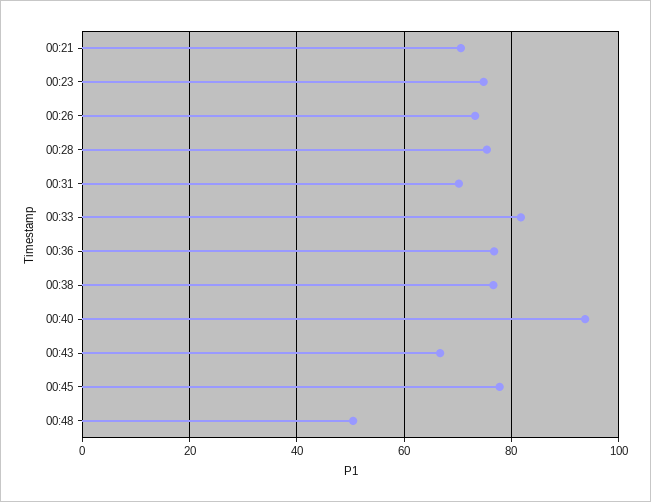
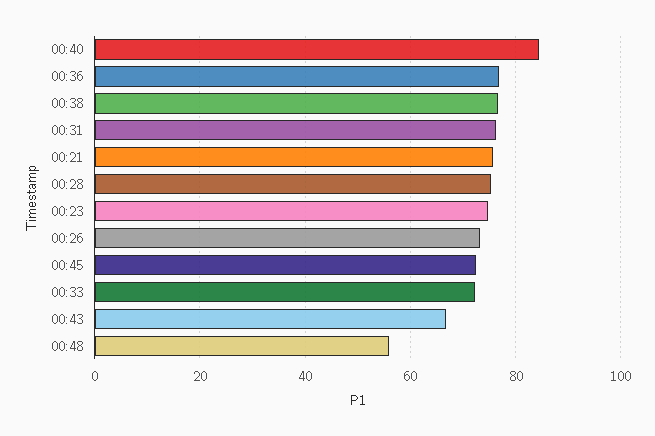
  {
-   "00:21": 70,
+   "00:21": 76,
    "00:23": 74,
    "00:26": 74,
    "00:28": 76,
-   "00:31": 70,
+   "00:31": 76,
-   "00:33": 82,
+   "00:33": 72,
    "00:36": 76,
    "00:38": 76,
-   "00:40": 94,
+   "00:40": 84,
    "00:43": 66,
-   "00:45": 78,
+   "00:45": 72,
-   "00:48": 50
+   "00:48": 56
  }

